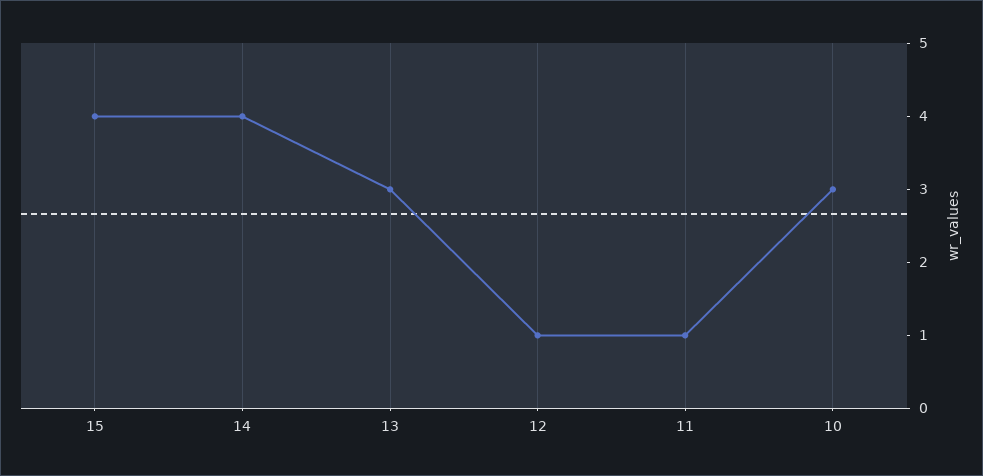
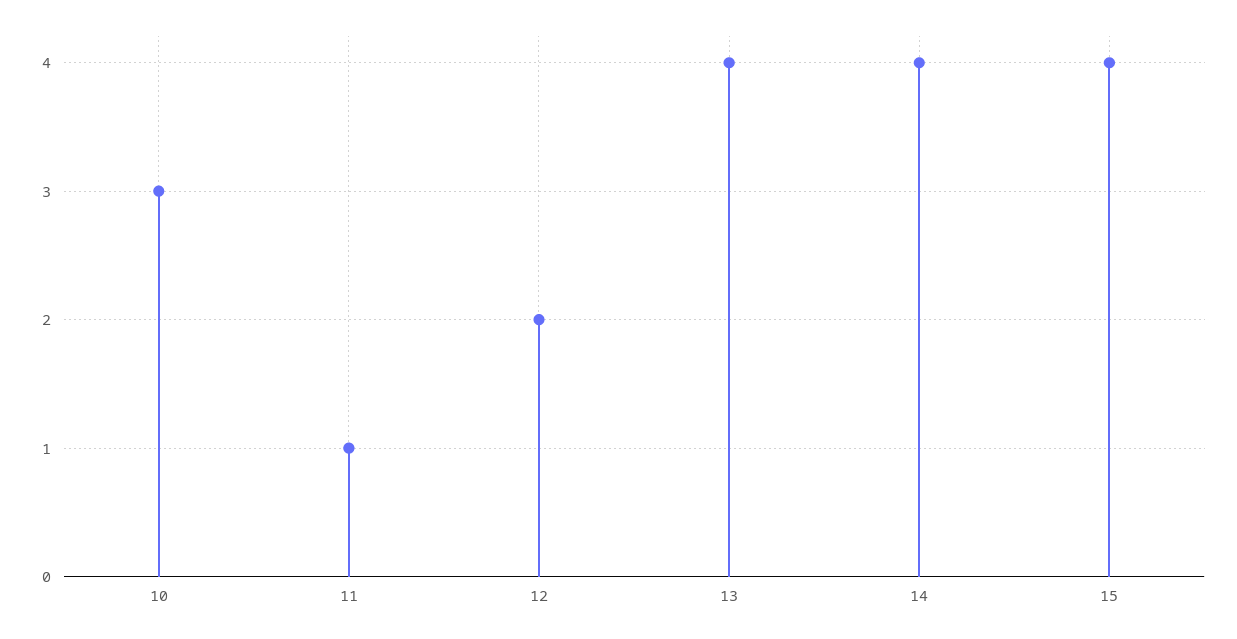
  {
    "15": 4,
    "14": 4,
-   "13": 3,
+   "13": 4,
-   "12": 1,
+   "12": 2,
    "11": 1,
    "10": 3
  }

